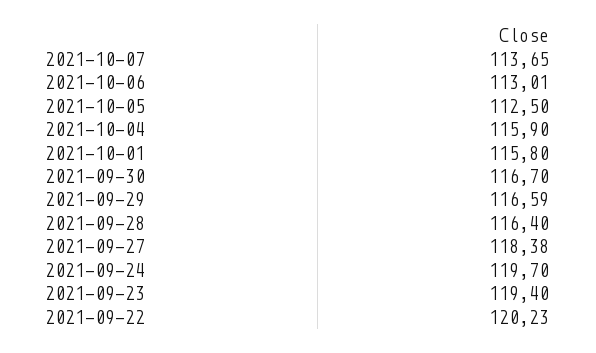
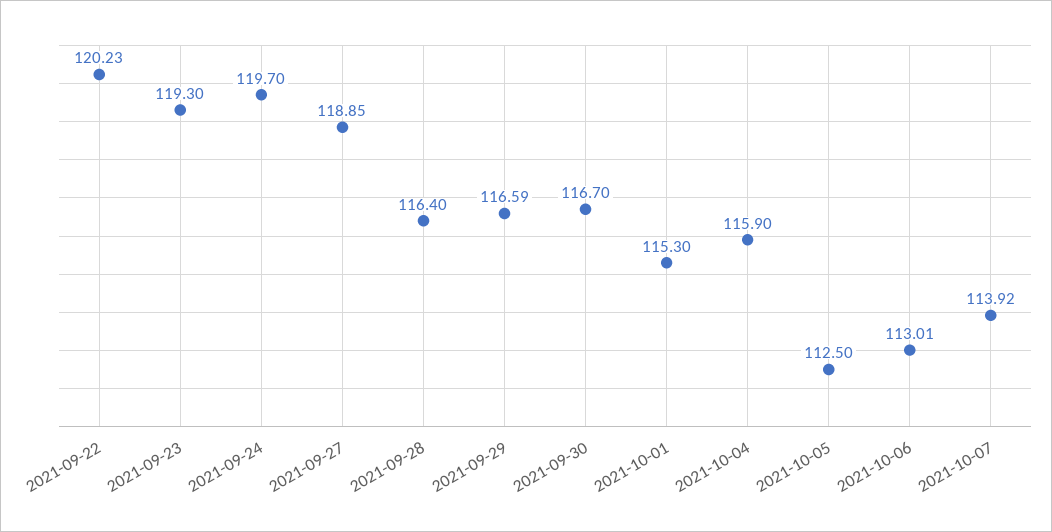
  {
-   "2021-10-07": 113.65,
+   "2021-10-07": 113.92,
    "2021-10-06": 113.01,
    "2021-10-05": 112.5,
    "2021-10-04": 115.9,
-   "2021-10-01": 115.8,
+   "2021-10-01": 115.3,
    "2021-09-30": 116.7,
    "2021-09-29": 116.59,
    "2021-09-28": 116.4,
-   "2021-09-27": 118.38,
+   "2021-09-27": 118.85,
    "2021-09-24": 119.7,
-   "2021-09-23": 119.4,
+   "2021-09-23": 119.3,
    "2021-09-22": 120.23
  }

